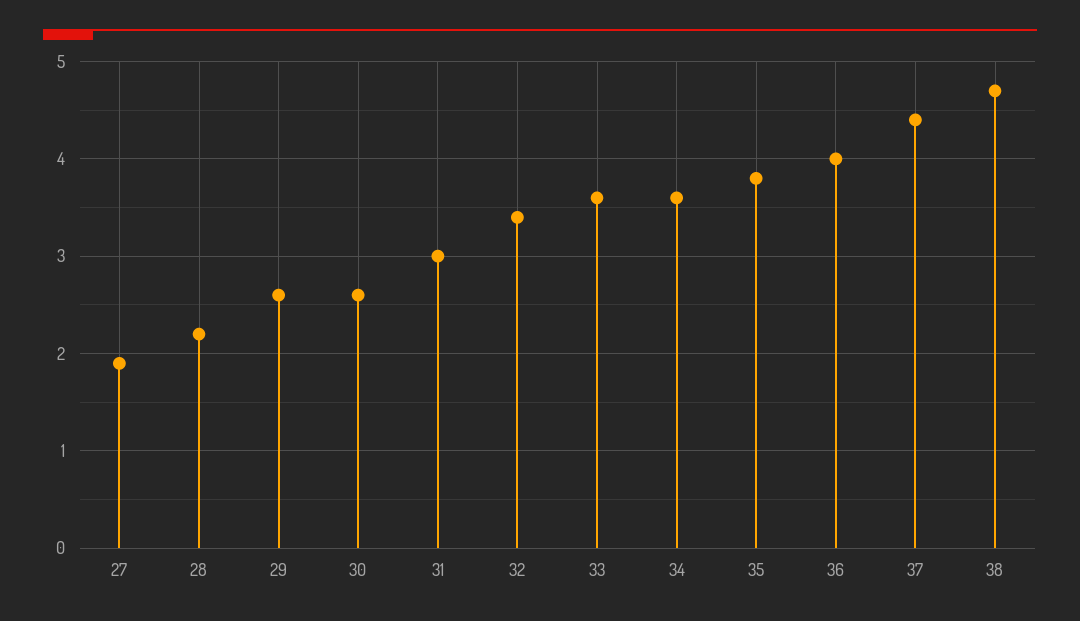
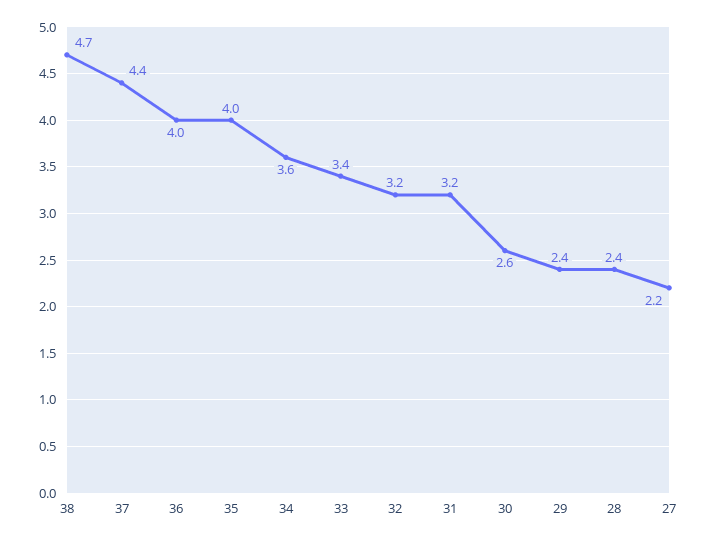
  {
-   "27": 1.9,
+   "27": 2.2,
-   "28": 2.2,
+   "28": 2.4,
-   "29": 2.6,
+   "29": 2.4,
    "30": 2.6,
-   "31": 3,
+   "31": 3.2,
-   "32": 3.4,
+   "32": 3.2,
-   "33": 3.6,
+   "33": 3.4,
    "34": 3.6,
-   "35": 3.8,
+   "35": 4,
    "36": 4,
    "37": 4.4,
    "38": 4.7
  }

